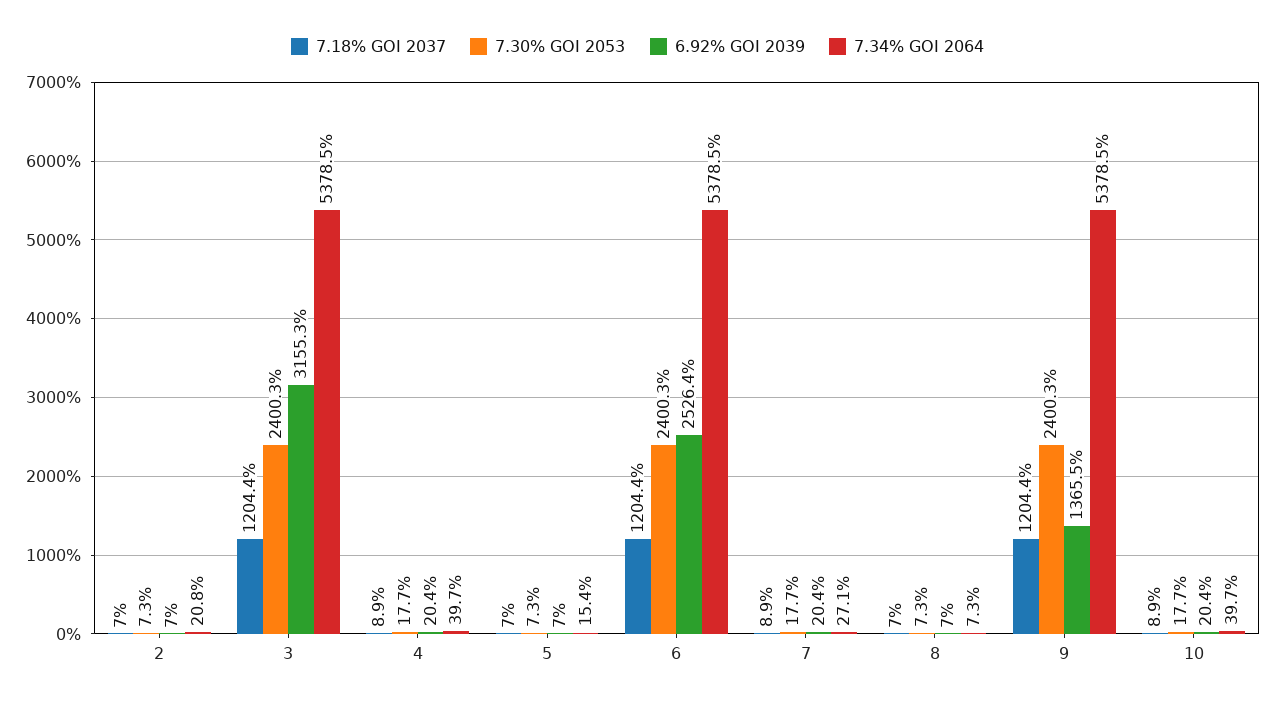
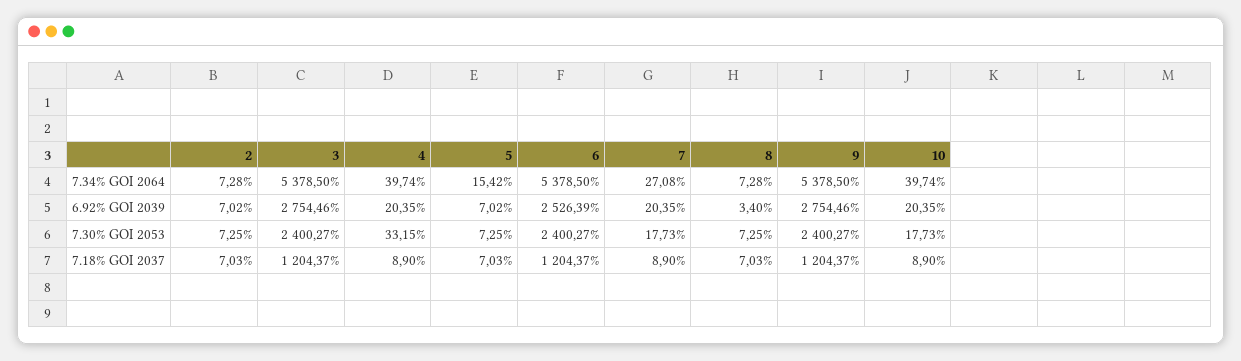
  {
    "7.18% GOI 2037": {
      "2": 7.03,
      "3": 1204.37,
      "4": 8.9,
      "5": 7.03,
      "6": 1204.37,
      "7": 8.9,
      "8": 7.03,
      "9": 1204.37,
      "10": 8.9
    },
    "7.30% GOI 2053": {
      "2": 7.25,
      "3": 2400.27,
-     "4": 17.7,
+     "4": 33.15,
      "5": 7.25,
      "6": 2400.27,
      "7": 17.73,
      "8": 7.25,
      "9": 2400.27,
      "10": 17.73
    },
    "6.92% GOI 2039": {
      "2": 7.02,
-     "3": 3155.3,
+     "3": 2754.46,
      "4": 20.35,
      "5": 7.02,
      "6": 2526.39,
      "7": 20.35,
-     "8": 7,
+     "8": 3.4,
-     "9": 1365.5,
+     "9": 2754.46,
      "10": 20.35
    },
    "7.34% GOI 2064": {
-     "2": 20.8,
+     "2": 7.28,
      "3": 5378.5,
      "4": 39.74,
      "5": 15.42,
      "6": 5378.5,
      "7": 27.08,
      "8": 7.28,
      "9": 5378.5,
      "10": 39.74
    }
  }

